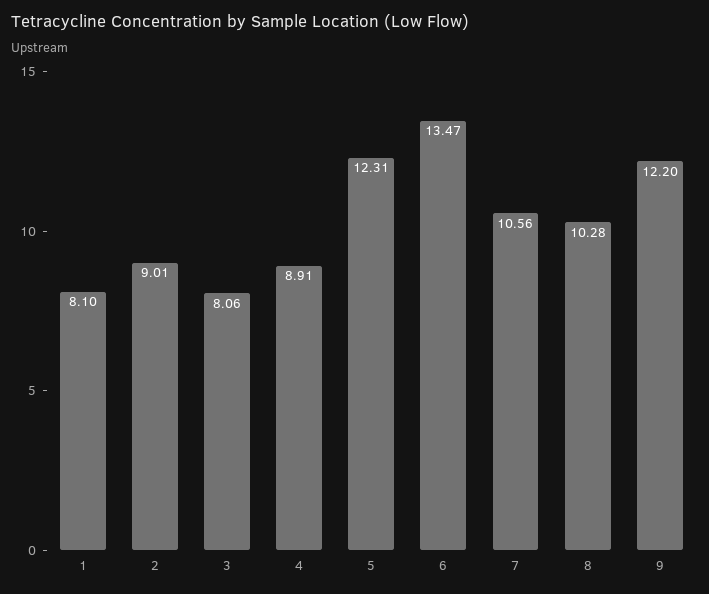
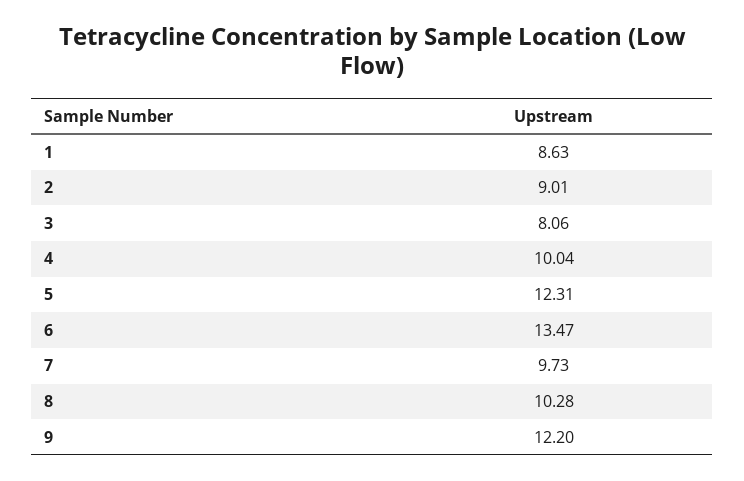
  {
-   "1": 8.1,
+   "1": 8.63,
    "2": 9.01,
    "3": 8.06,
-   "4": 8.91,
+   "4": 10.04,
    "5": 12.31,
    "6": 13.47,
-   "7": 10.56,
+   "7": 9.73,
    "8": 10.28,
    "9": 12.2
  }

